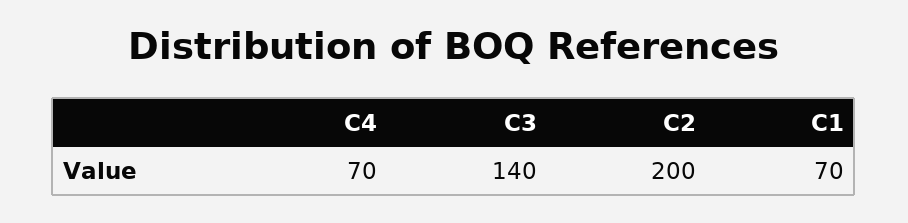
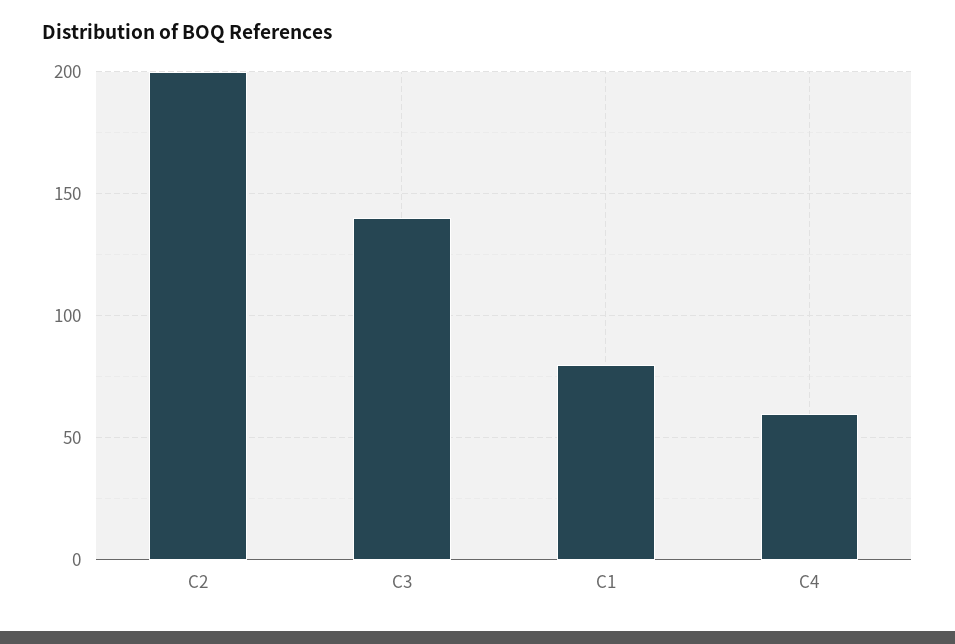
  {
-   "C4": 70,
+   "C4": 60,
    "C3": 140,
    "C2": 200,
-   "C1": 70
+   "C1": 80
  }

